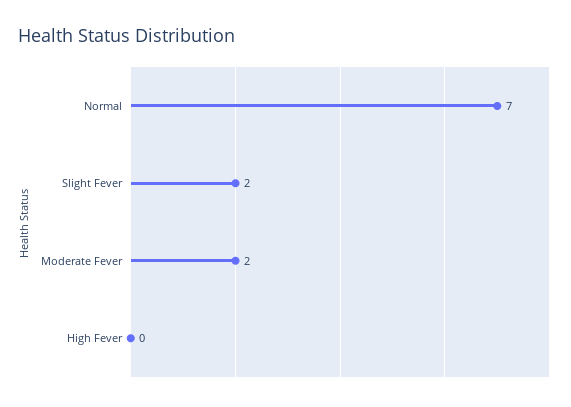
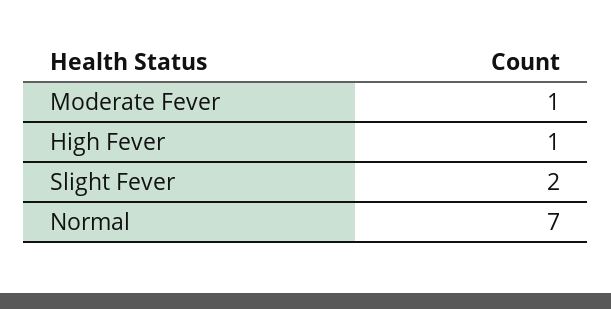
  {
    "Normal": 7,
    "Slight Fever": 2,
-   "Moderate Fever": 2,
+   "Moderate Fever": 1,
-   "High Fever": 0
+   "High Fever": 1
  }

